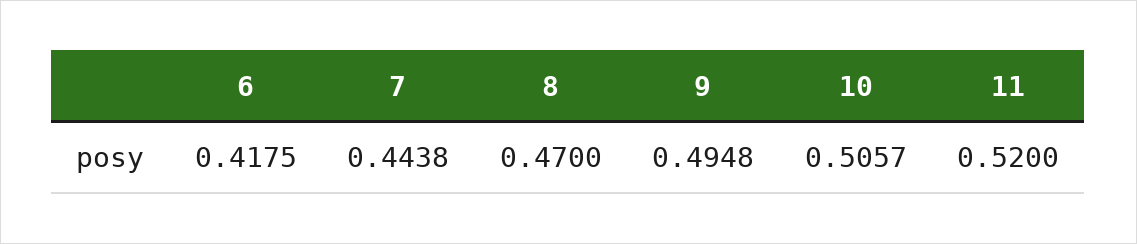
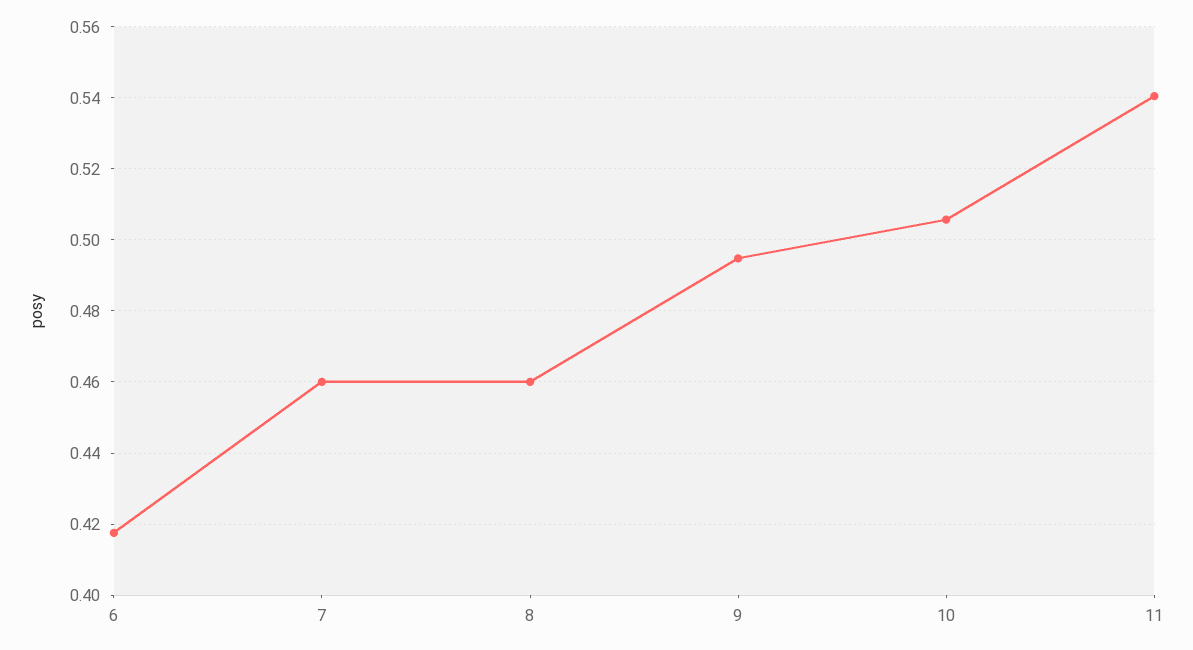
  {
    "6": 0.4175,
-   "7": 0.4438,
+   "7": 0.46,
-   "8": 0.47,
+   "8": 0.46,
    "9": 0.4948,
    "10": 0.5057,
-   "11": 0.52
+   "11": 0.54
  }

